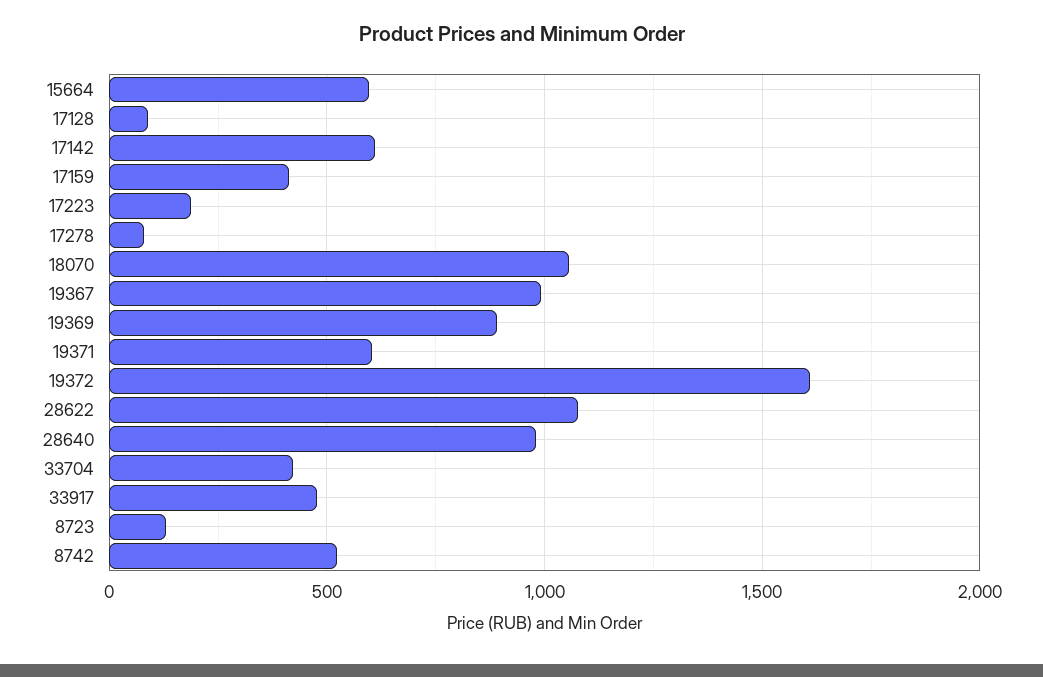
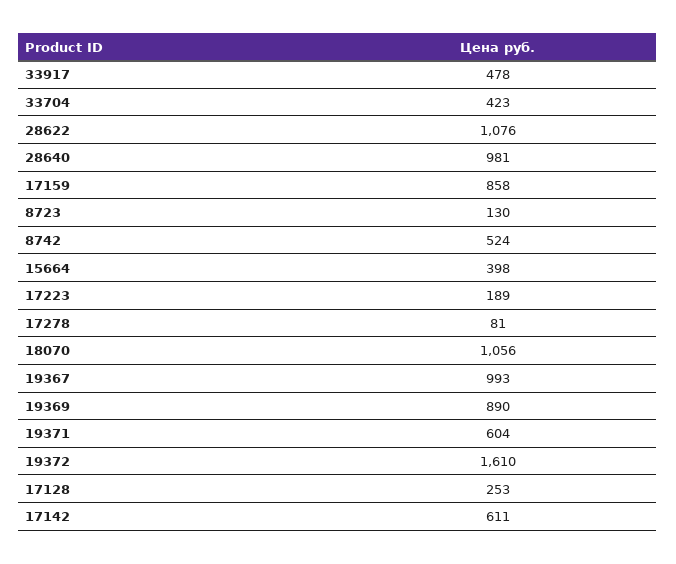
  {
-   "15664": 600,
+   "15664": 398,
-   "17128": 100,
+   "17128": 253,
    "17142": 611,
-   "17159": 400,
+   "17159": 858,
    "17223": 189,
    "17278": 81,
    "18070": 1056,
    "19367": 993,
    "19369": 890,
    "19371": 604,
    "19372": 1610,
    "28622": 1076,
    "28640": 981,
    "33704": 423,
    "33917": 478,
    "8723": 130,
    "8742": 524
  }

